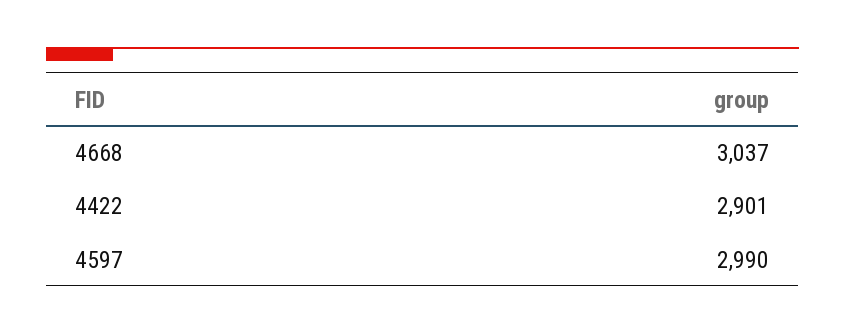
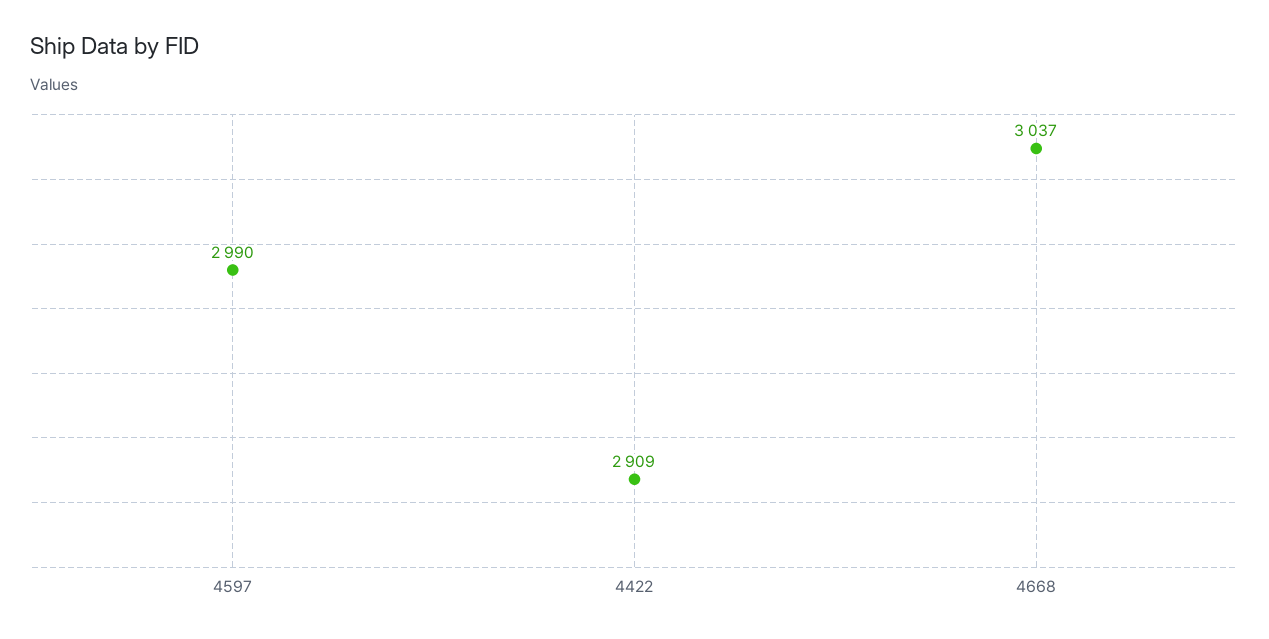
  {
    "4668": 3037,
-   "4422": 2901,
+   "4422": 2909,
    "4597": 2990
  }

